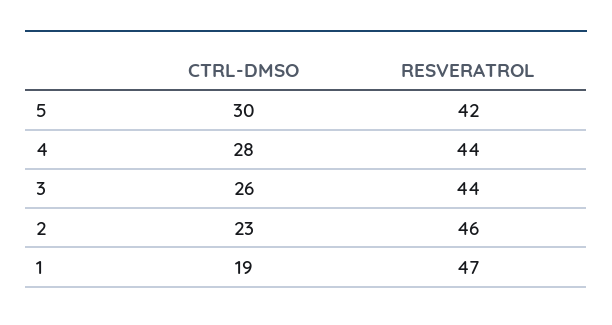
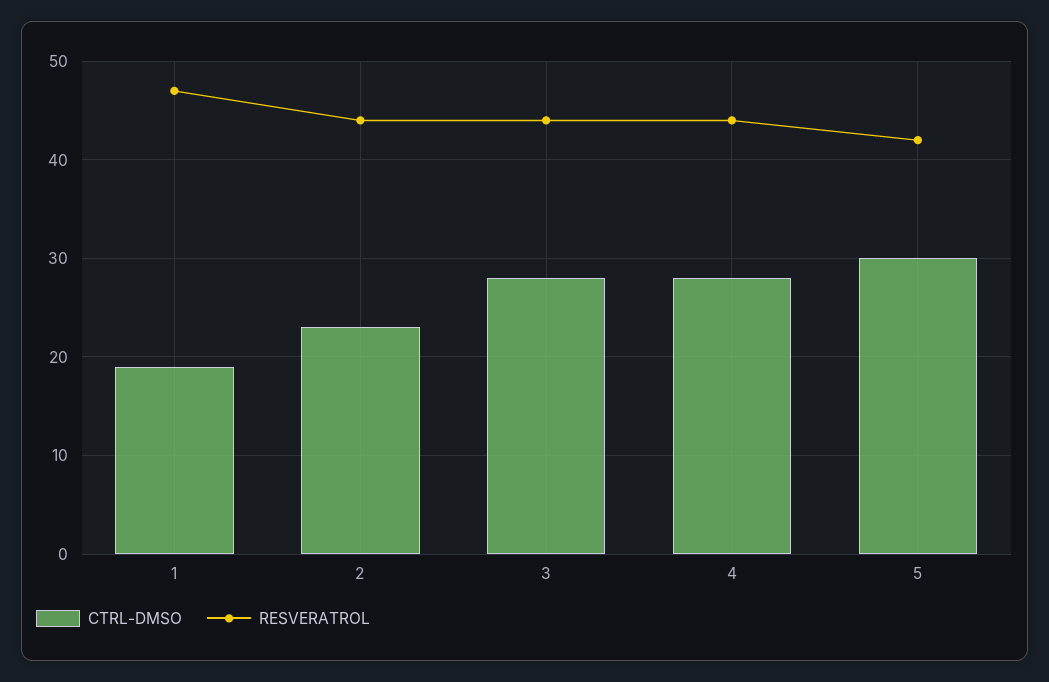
  {
    "CTRL-DMSO": {
      "5": 30,
      "4": 28,
-     "3": 26,
+     "3": 28,
      "2": 23,
      "1": 19
    },
    "RESVERATROL": {
      "5": 42,
      "4": 44,
      "3": 44,
-     "2": 46,
+     "2": 44,
      "1": 47
    }
  }

